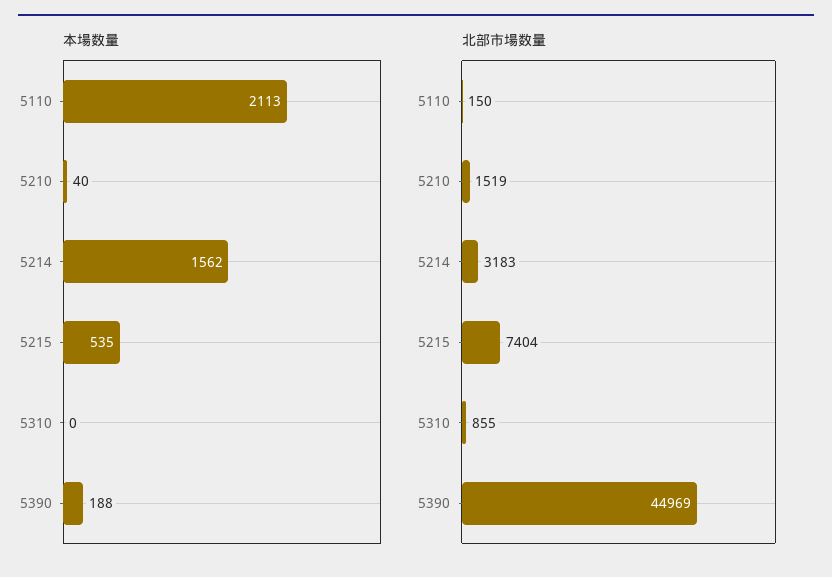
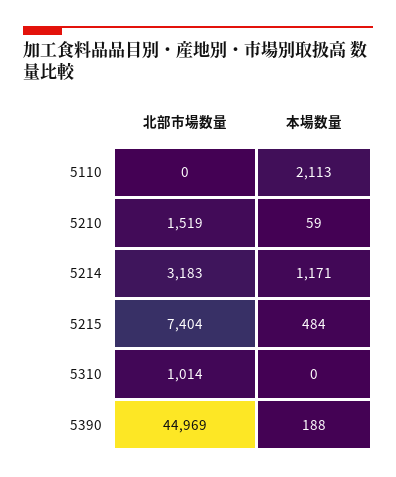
  {
    "本場数量": {
      "5110": 2113,
-     "5210": 40,
+     "5210": 59,
-     "5214": 1562,
+     "5214": 1171,
-     "5215": 535,
+     "5215": 484,
      "5310": 0,
      "5390": 188
    },
    "北部市場数量": {
-     "5110": 150,
+     "5110": 0,
      "5210": 1519,
      "5214": 3183,
      "5215": 7404,
-     "5310": 855,
+     "5310": 1014,
      "5390": 44969
    }
  }

